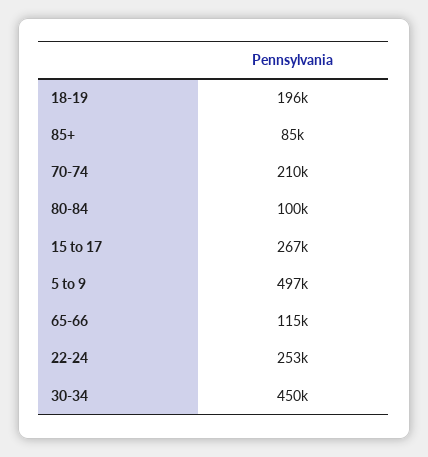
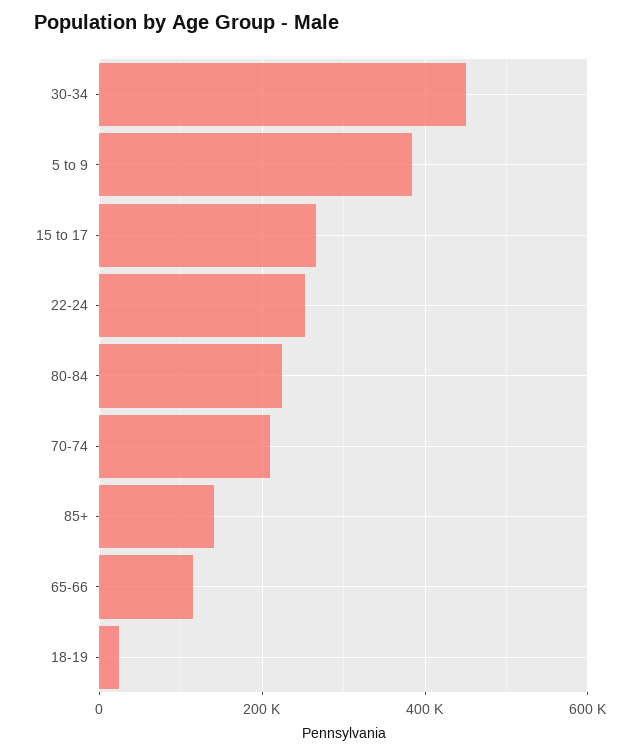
  {
-   "18-19": 196000,
+   "18-19": 20000,
-   "85+": 85000,
+   "85+": 140000,
    "70-74": 210000,
-   "80-84": 100000,
+   "80-84": 220000,
    "15 to 17": 267000,
-   "5 to 9": 497000,
+   "5 to 9": 380000,
    "65-66": 115000,
    "22-24": 253000,
    "30-34": 450000
  }

